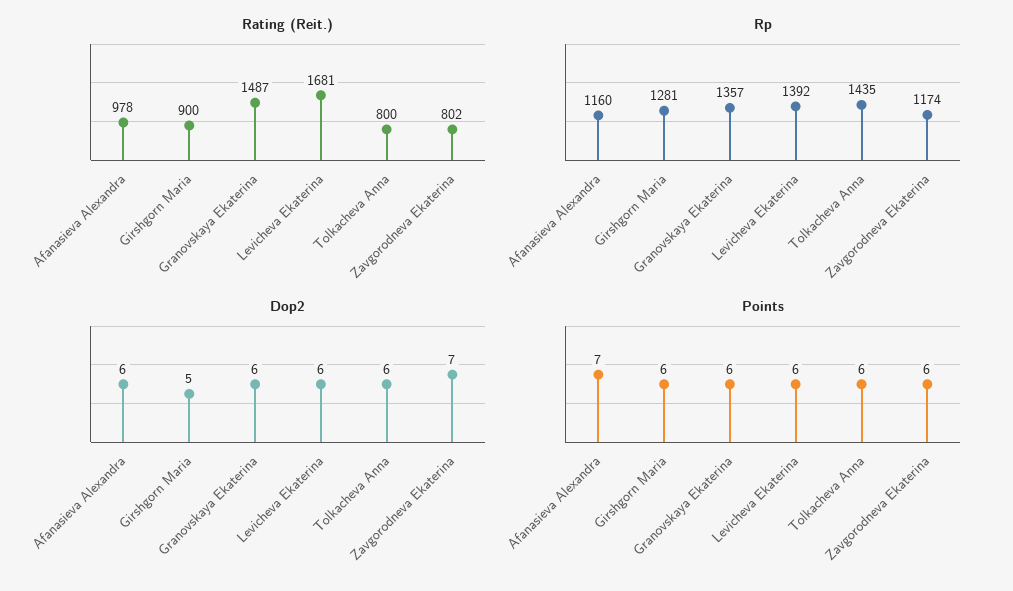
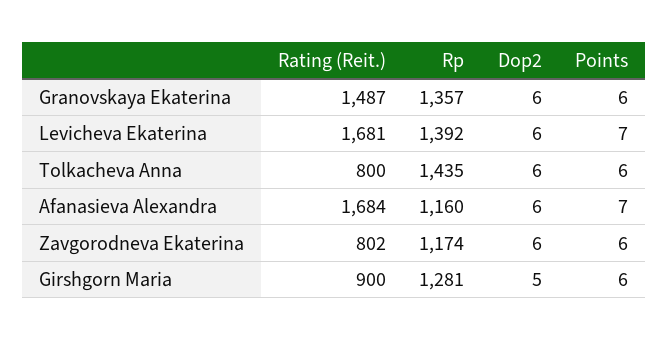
  {
    "Rating (Reit.)": {
-     "Afanasieva Alexandra": 978,
+     "Afanasieva Alexandra": 1684,
      "Girshgorn Maria": 900,
      "Granovskaya Ekaterina": 1487,
      "Levicheva Ekaterina": 1681,
      "Tolkacheva Anna": 800,
      "Zavgorodneva Ekaterina": 802
    },
    "Rp": {
      "Afanasieva Alexandra": 1160,
      "Girshgorn Maria": 1281,
      "Granovskaya Ekaterina": 1357,
      "Levicheva Ekaterina": 1392,
      "Tolkacheva Anna": 1435,
      "Zavgorodneva Ekaterina": 1174
    },
    "Dop2": {
      "Afanasieva Alexandra": 6,
      "Girshgorn Maria": 5,
      "Granovskaya Ekaterina": 6,
      "Levicheva Ekaterina": 6,
      "Tolkacheva Anna": 6,
-     "Zavgorodneva Ekaterina": 7
+     "Zavgorodneva Ekaterina": 6
    },
    "Points": {
      "Afanasieva Alexandra": 7,
      "Girshgorn Maria": 6,
      "Granovskaya Ekaterina": 6,
-     "Levicheva Ekaterina": 6,
+     "Levicheva Ekaterina": 7,
      "Tolkacheva Anna": 6,
      "Zavgorodneva Ekaterina": 6
    }
  }

